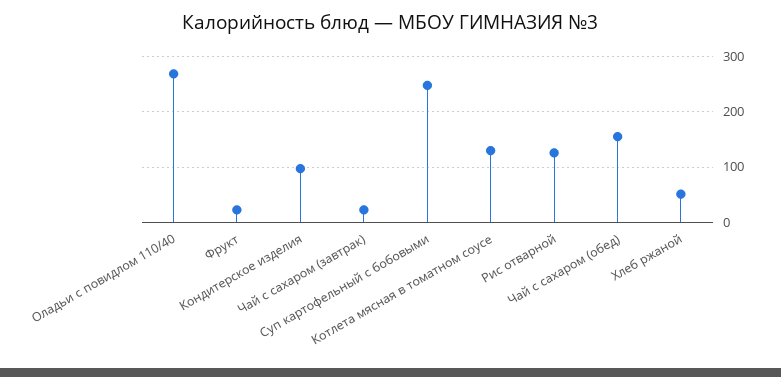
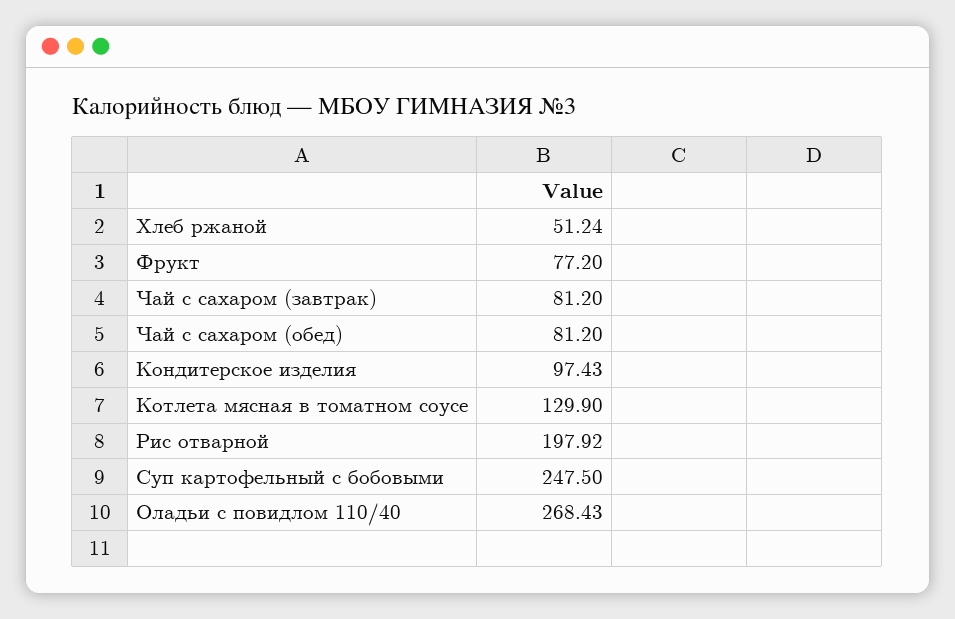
  {
    "Оладьи с повидлом 110/40": 268.43,
-   "Фрукт": 20,
+   "Фрукт": 77.2,
    "Кондитерское изделия": 97.43,
-   "Чай с сахаром (завтрак)": 20,
+   "Чай с сахаром (завтрак)": 81.2,
    "Суп картофельный с бобовыми": 247.5,
    "Котлета мясная в томатном соусе": 129.9,
-   "Рис отварной": 120,
+   "Рис отварной": 197.92,
-   "Чай с сахаром (обед)": 160,
+   "Чай с сахаром (обед)": 81.2,
    "Хлеб ржаной": 51.24
  }

